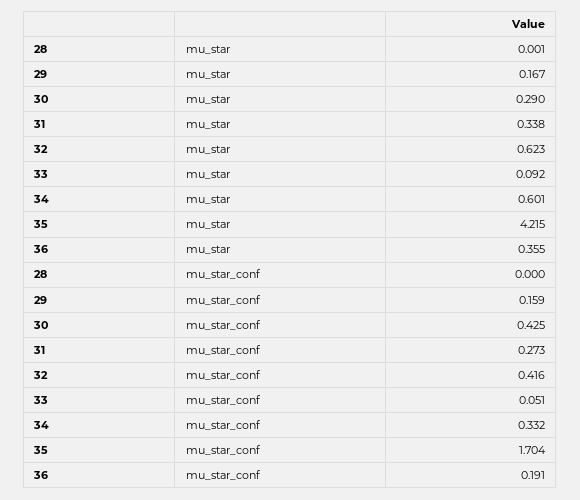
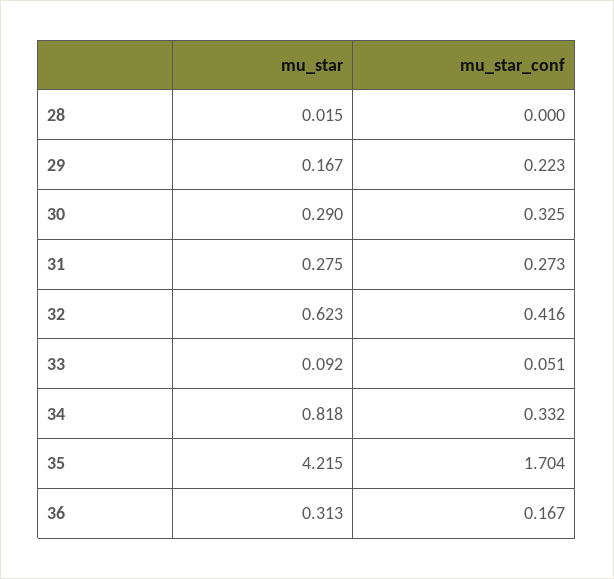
  {
    "28": {
-     "mu_star": 0.001,
+     "mu_star": 0.015,
      "mu_star_conf": 0
    },
    "29": {
      "mu_star": 0.167,
-     "mu_star_conf": 0.159
+     "mu_star_conf": 0.223
    },
    "30": {
      "mu_star": 0.29,
-     "mu_star_conf": 0.425
+     "mu_star_conf": 0.325
    },
    "31": {
-     "mu_star": 0.338,
+     "mu_star": 0.275,
      "mu_star_conf": 0.273
    },
    "32": {
      "mu_star": 0.623,
      "mu_star_conf": 0.416
    },
    "33": {
      "mu_star": 0.092,
      "mu_star_conf": 0.051
    },
    "34": {
-     "mu_star": 0.601,
+     "mu_star": 0.818,
      "mu_star_conf": 0.332
    },
    "35": {
      "mu_star": 4.215,
      "mu_star_conf": 1.704
    },
    "36": {
-     "mu_star": 0.355,
+     "mu_star": 0.313,
-     "mu_star_conf": 0.191
+     "mu_star_conf": 0.167
    }
  }

